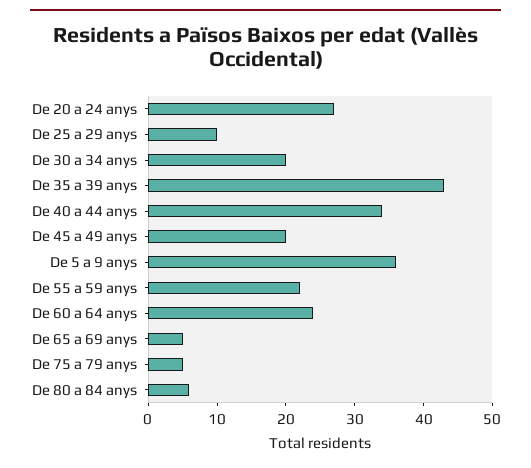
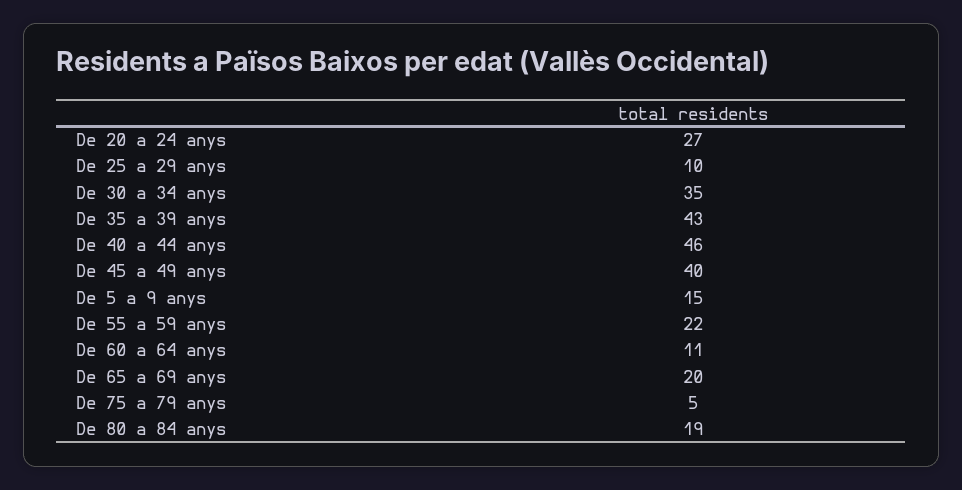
  {
    "De 20 a 24 anys": 27,
    "De 25 a 29 anys": 10,
-   "De 30 a 34 anys": 20,
+   "De 30 a 34 anys": 35,
    "De 35 a 39 anys": 43,
-   "De 40 a 44 anys": 35,
+   "De 40 a 44 anys": 46,
-   "De 45 a 49 anys": 20,
+   "De 45 a 49 anys": 40,
-   "De 5 a 9 anys": 35,
+   "De 5 a 9 anys": 15,
    "De 55 a 59 anys": 22,
-   "De 60 a 64 anys": 25,
+   "De 60 a 64 anys": 11,
-   "De 65 a 69 anys": 5,
+   "De 65 a 69 anys": 20,
    "De 75 a 79 anys": 5,
-   "De 80 a 84 anys": 5
+   "De 80 a 84 anys": 19
  }

